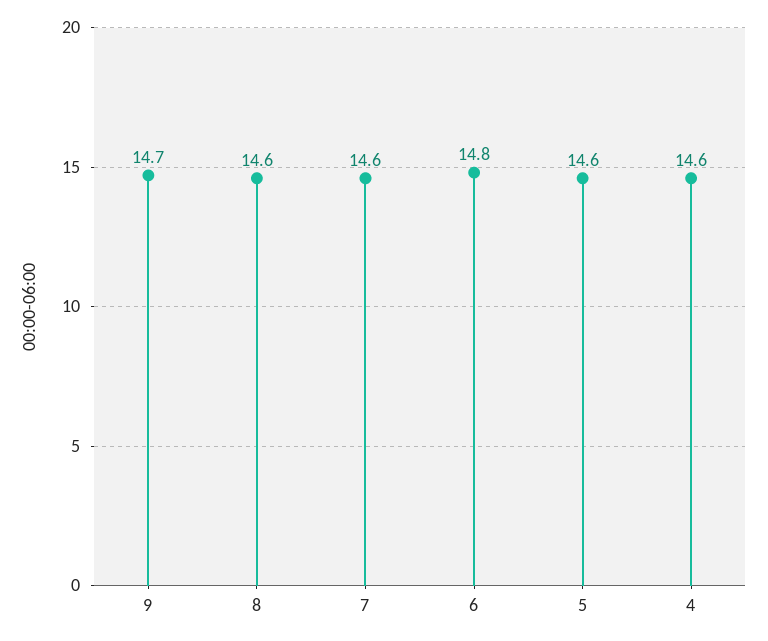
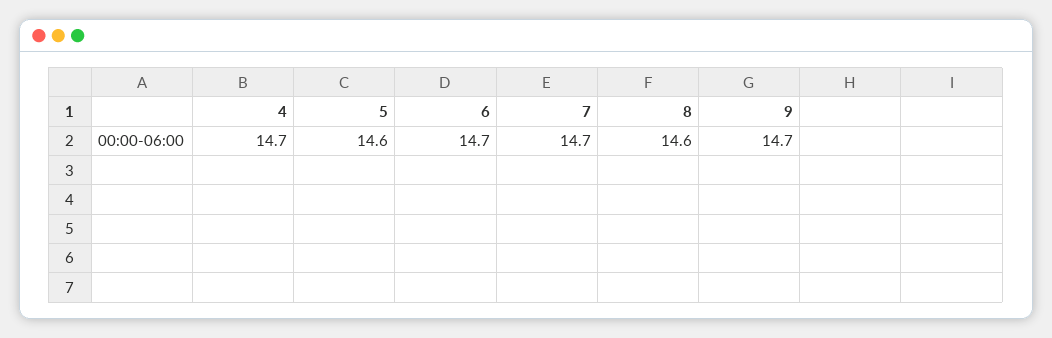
  {
    "9": 14.7,
    "8": 14.6,
-   "7": 14.6,
+   "7": 14.7,
-   "6": 14.8,
+   "6": 14.7,
    "5": 14.6,
-   "4": 14.6
+   "4": 14.7
  }

